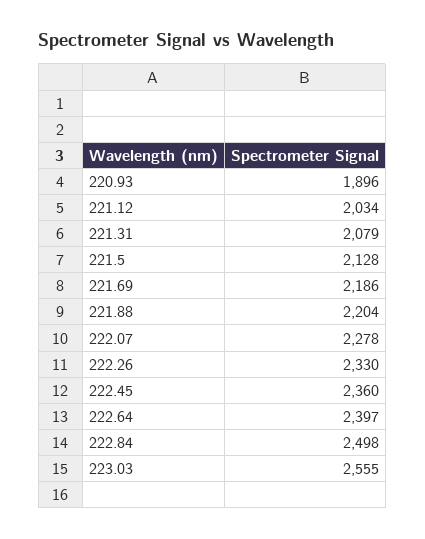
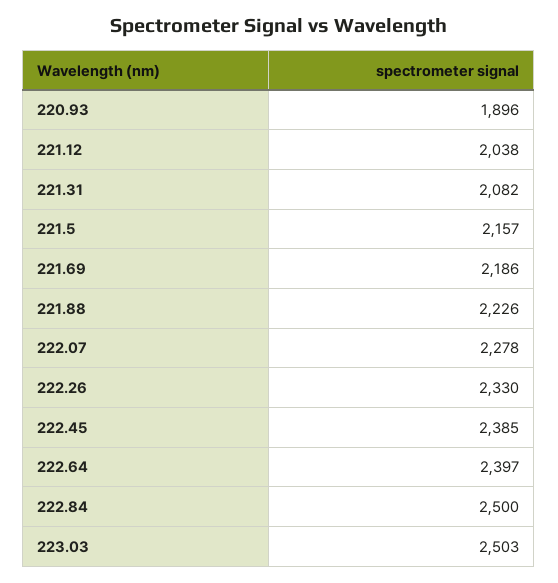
  {
    "220.93": 1896,
-   "221.12": 2034,
+   "221.12": 2038,
-   "221.31": 2079,
+   "221.31": 2082,
-   "221.5": 2128,
+   "221.5": 2157,
    "221.69": 2186,
-   "221.88": 2204,
+   "221.88": 2226,
    "222.07": 2278,
    "222.26": 2330,
-   "222.45": 2360,
+   "222.45": 2385,
    "222.64": 2397,
-   "222.84": 2498,
+   "222.84": 2500,
-   "223.03": 2555
+   "223.03": 2503
  }

